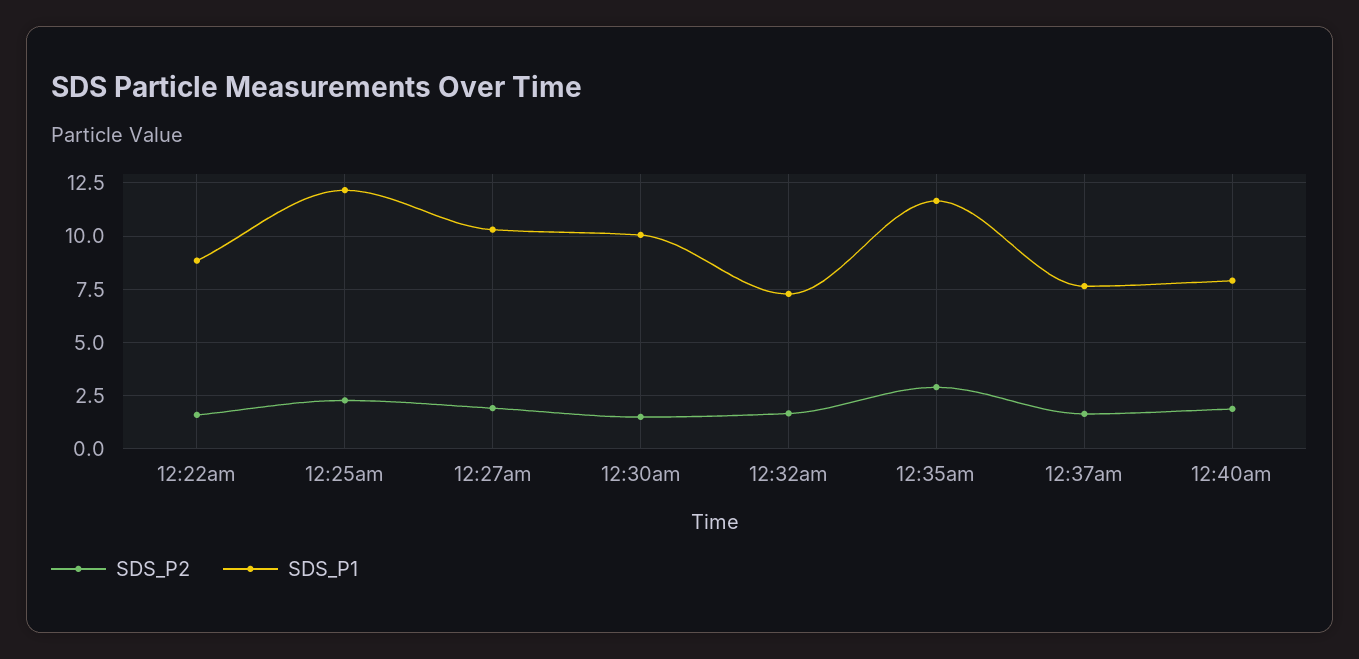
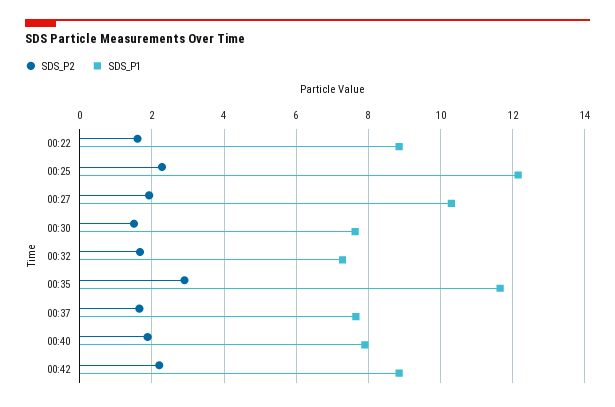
  {
    "SDS_P2": {
      "12:22am": 1.6,
      "12:25am": 2.2,
      "12:27am": 2,
      "12:30am": 1.6,
      "12:32am": 1.6,
      "12:35am": 3,
      "12:37am": 1.6,
-     "12:40am": 1.8
+     "12:40am": 1.8,
+     "00:42": 2.2
    },
    "SDS_P1": {
      "12:22am": 8.8,
      "12:25am": 12.2,
      "12:27am": 10.4,
-     "12:30am": 10,
+     "12:30am": 7.6,
      "12:32am": 7.2,
      "12:35am": 11.6,
      "12:37am": 7.6,
-     "12:40am": 8
+     "12:40am": 8,
+     "00:42": 8.8
    }
  }

